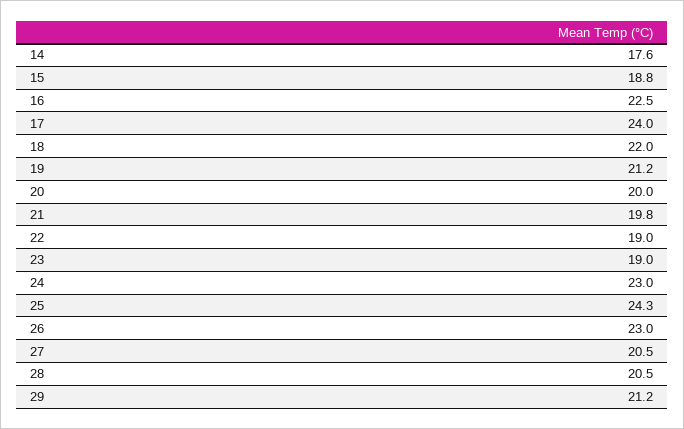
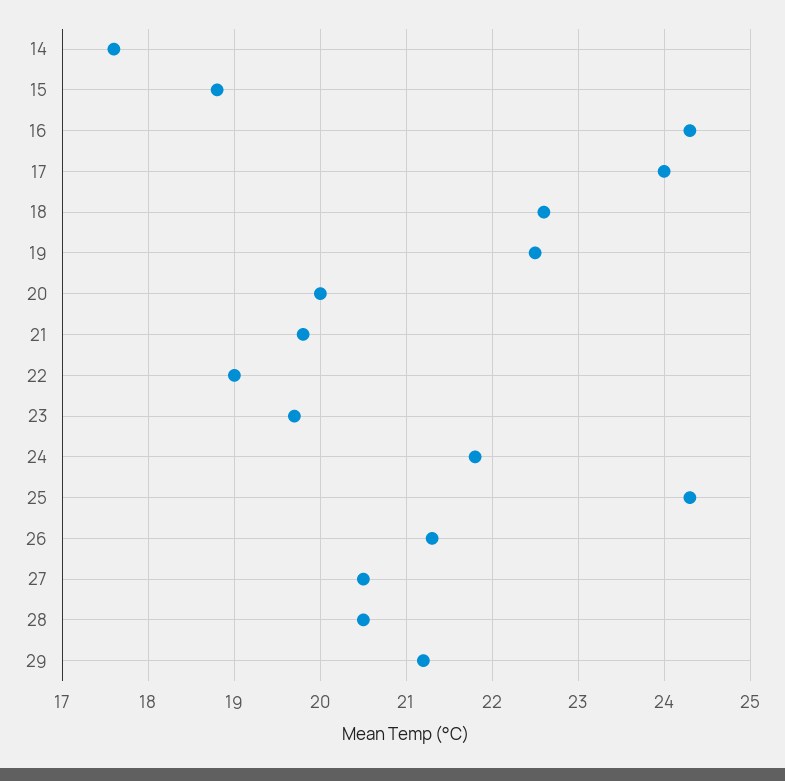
  {
    "14": 17.6,
    "15": 18.8,
-   "16": 22.5,
+   "16": 24.3,
    "17": 24,
-   "18": 22,
+   "18": 22.6,
-   "19": 21.2,
+   "19": 22.5,
    "20": 20,
    "21": 19.8,
    "22": 19,
-   "23": 19,
+   "23": 19.7,
-   "24": 23,
+   "24": 21.8,
    "25": 24.3,
-   "26": 23,
+   "26": 21.3,
    "27": 20.5,
    "28": 20.5,
    "29": 21.2
  }

